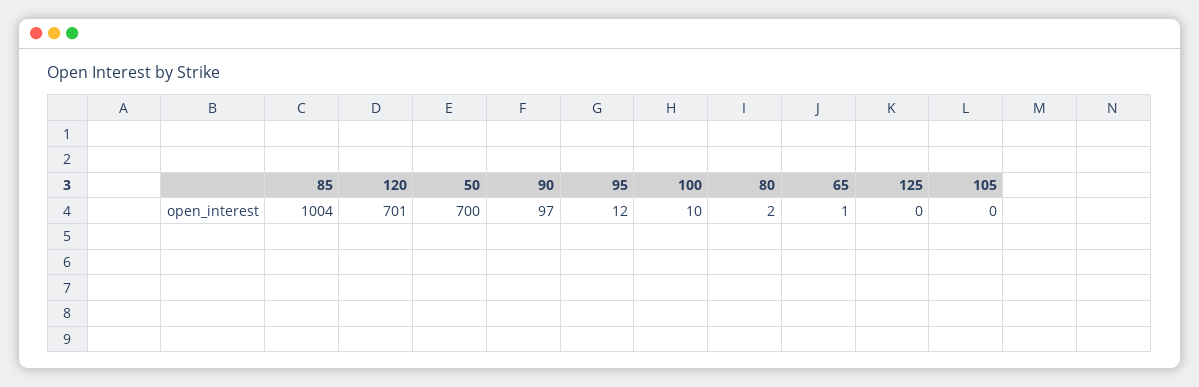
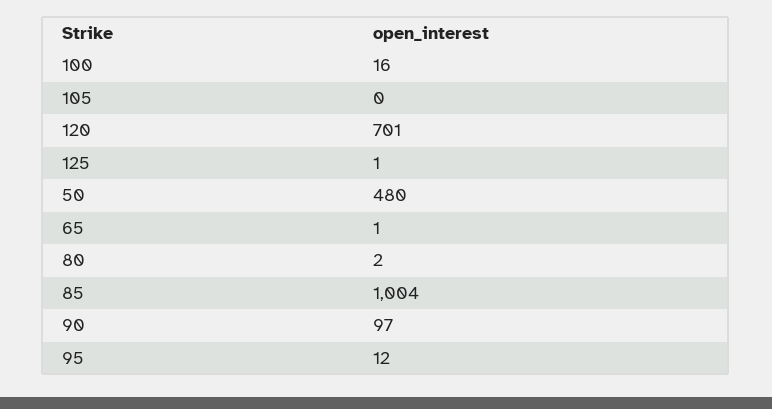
  {
    "85": 1004,
    "120": 701,
-   "50": 700,
+   "50": 480,
    "90": 97,
    "95": 12,
-   "100": 10,
+   "100": 16,
    "80": 2,
    "65": 1,
-   "125": 0,
+   "125": 1,
    "105": 0
  }

